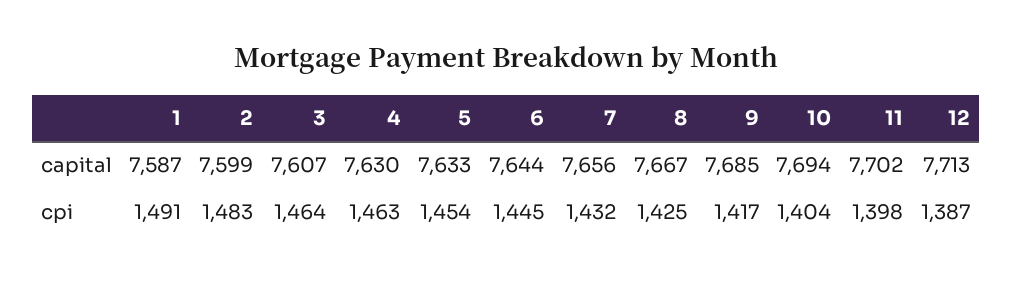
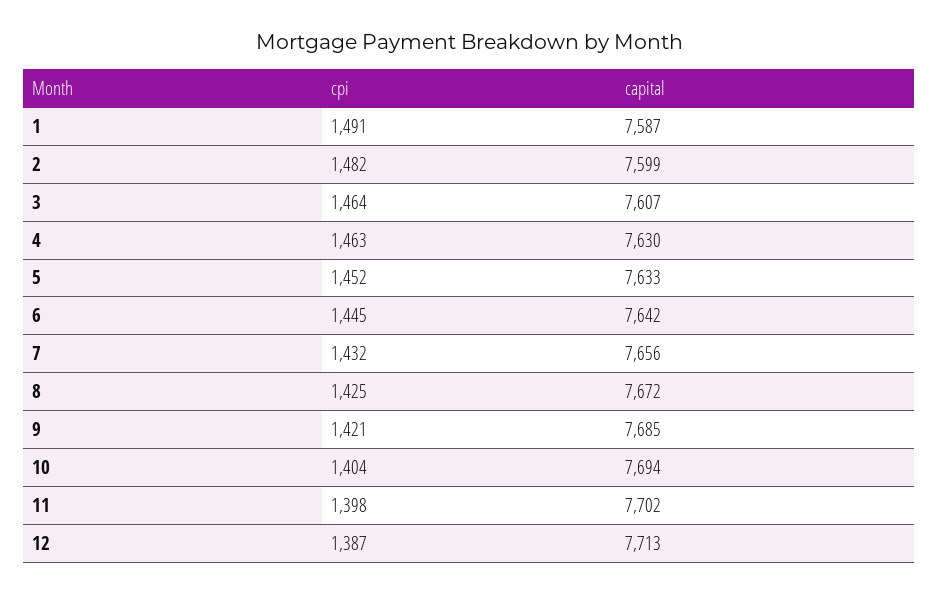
  {
    "1": {
      "capital": 7587,
      "cpi": 1491
    },
    "2": {
      "capital": 7599,
-     "cpi": 1483
+     "cpi": 1482
    },
    "3": {
      "capital": 7607,
      "cpi": 1464
    },
    "4": {
      "capital": 7630,
      "cpi": 1463
    },
    "5": {
      "capital": 7633,
-     "cpi": 1454
+     "cpi": 1452
    },
    "6": {
-     "capital": 7644,
+     "capital": 7642,
      "cpi": 1445
    },
    "7": {
      "capital": 7656,
      "cpi": 1432
    },
    "8": {
-     "capital": 7667,
+     "capital": 7672,
      "cpi": 1425
    },
    "9": {
      "capital": 7685,
-     "cpi": 1417
+     "cpi": 1421
    },
    "10": {
      "capital": 7694,
      "cpi": 1404
    },
    "11": {
      "capital": 7702,
      "cpi": 1398
    },
    "12": {
      "capital": 7713,
      "cpi": 1387
    }
  }

